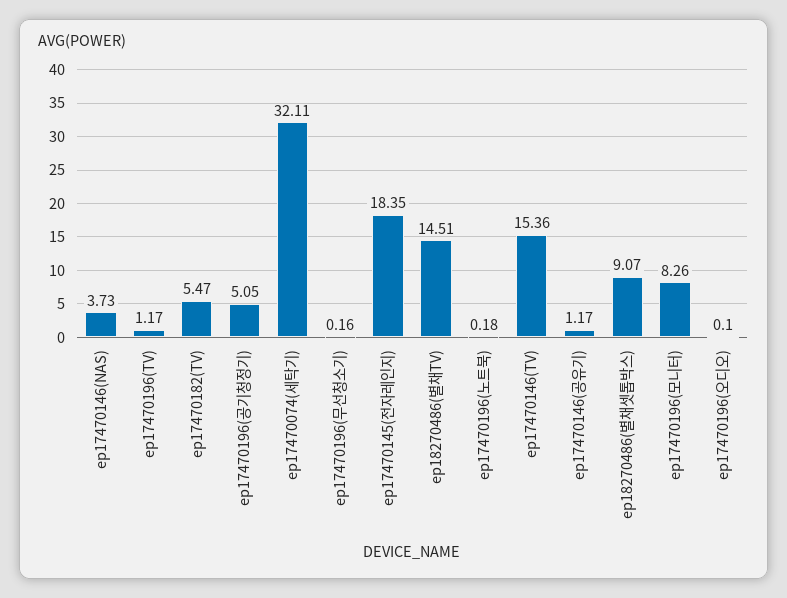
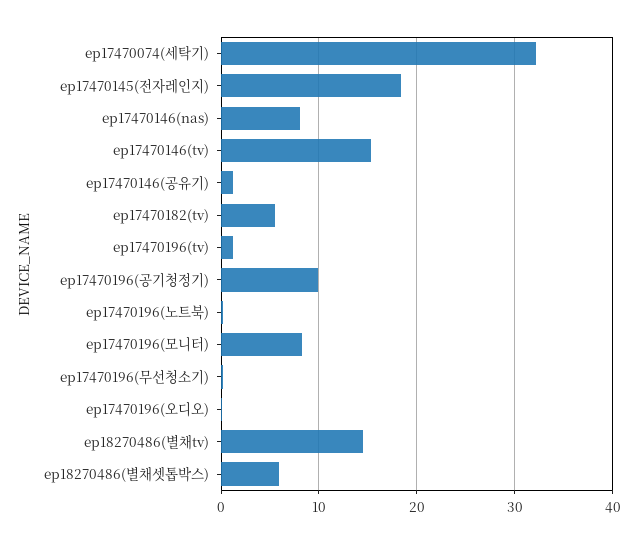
  {
-   "ep17470146(NAS)": 3.73,
+   "ep17470146(NAS)": 8,
    "ep17470196(TV)": 1.17,
    "ep17470182(TV)": 5.47,
-   "ep17470196(공기청정기)": 5.05,
+   "ep17470196(공기청정기)": 10,
    "ep17470074(세탁기)": 32.11,
    "ep17470196(무선청소기)": 0.16,
    "ep17470145(전자레인지)": 18.35,
    "ep18270486(별채TV)": 14.51,
    "ep17470196(노트북)": 0.18,
    "ep17470146(TV)": 15.36,
    "ep17470146(공유기)": 1.17,
-   "ep18270486(별채셋톱박스)": 9.07,
+   "ep18270486(별채셋톱박스)": 6,
    "ep17470196(모니터)": 8.26,
    "ep17470196(오디오)": 0.1
  }

